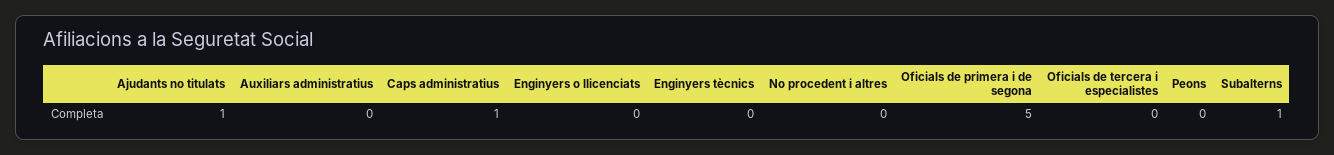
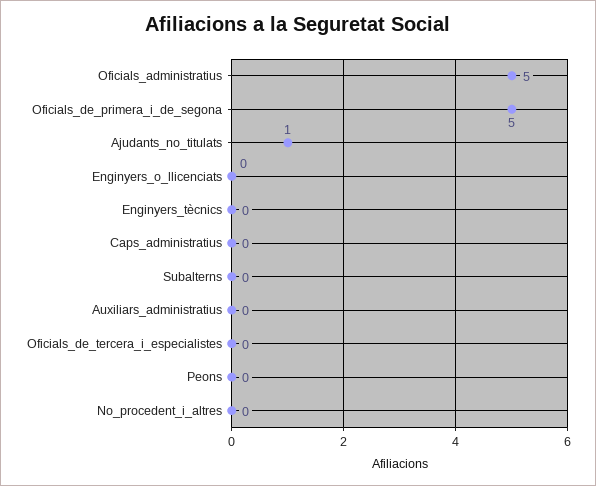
  {
    "Ajudants no titulats": 1,
    "Auxiliars administratius": 0,
-   "Caps administratius": 1,
+   "Caps administratius": 0,
    "Enginyers o llicenciats": 0,
    "Enginyers tècnics": 0,
    "No procedent i altres": 0,
    "Oficials de primera i de segona": 5,
    "Oficials de tercera i especialistes": 0,
    "Peons": 0,
-   "Subalterns": 1
+   "Subalterns": 0,
+   "Oficials_administratius": 5
  }

